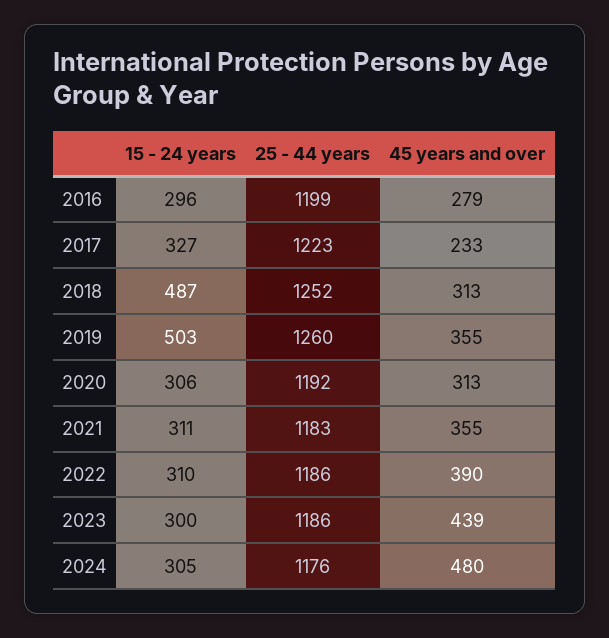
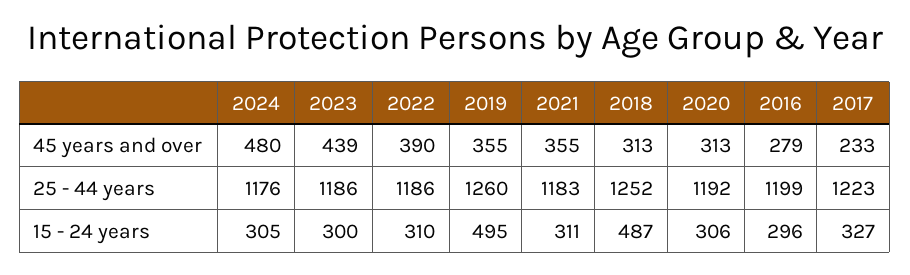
  {
    "15 - 24 years": {
      "2016": 296,
      "2017": 327,
      "2018": 487,
-     "2019": 503,
+     "2019": 495,
      "2020": 306,
      "2021": 311,
      "2022": 310,
      "2023": 300,
      "2024": 305
    },
    "25 - 44 years": {
      "2016": 1199,
      "2017": 1223,
      "2018": 1252,
      "2019": 1260,
      "2020": 1192,
      "2021": 1183,
      "2022": 1186,
      "2023": 1186,
      "2024": 1176
    },
    "45 years and over": {
      "2016": 279,
      "2017": 233,
      "2018": 313,
      "2019": 355,
      "2020": 313,
      "2021": 355,
      "2022": 390,
      "2023": 439,
      "2024": 480
    }
  }

